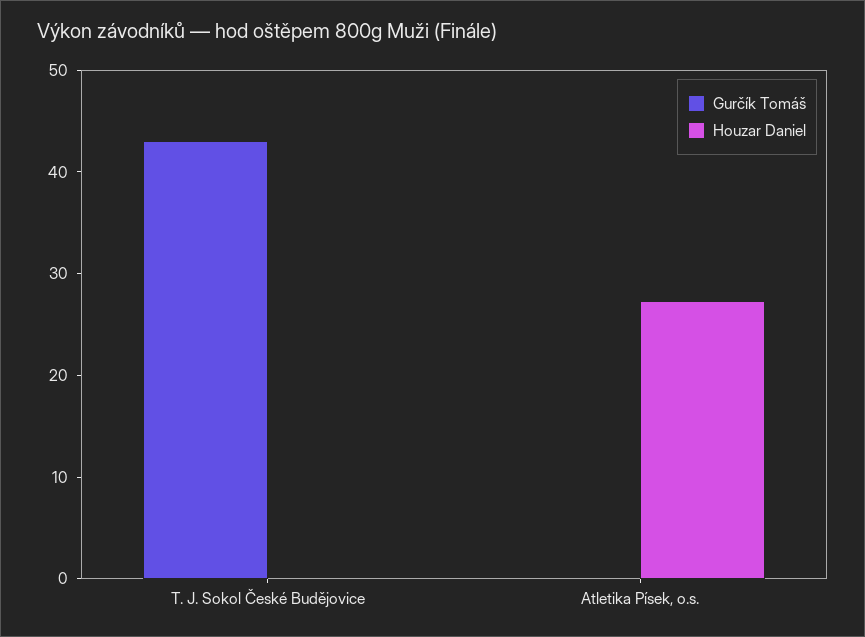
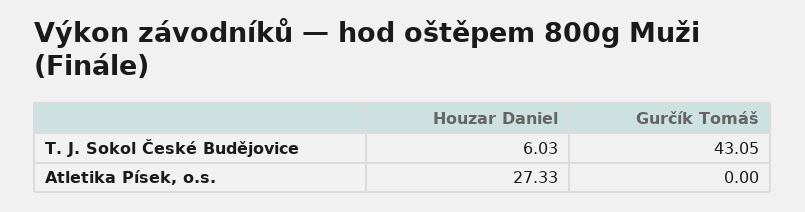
  {
    "Gurčík Tomáš": {
      "T. J. Sokol České Budějovice": 43.05,
      "Atletika Písek, o.s.": 0
    },
    "Houzar Daniel": {
-     "T. J. Sokol České Budějovice": 0,
+     "T. J. Sokol České Budějovice": 6.03,
      "Atletika Písek, o.s.": 27.33
    }
  }

